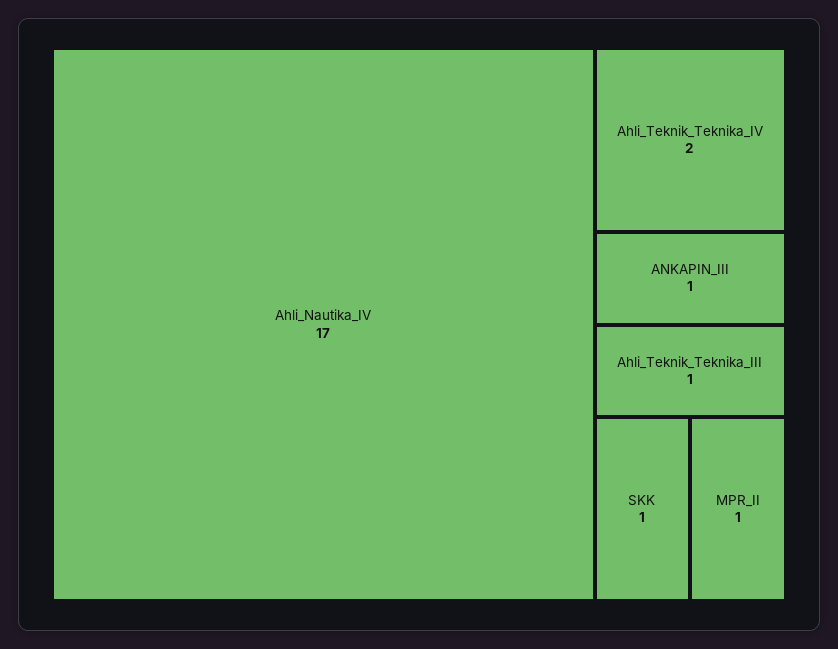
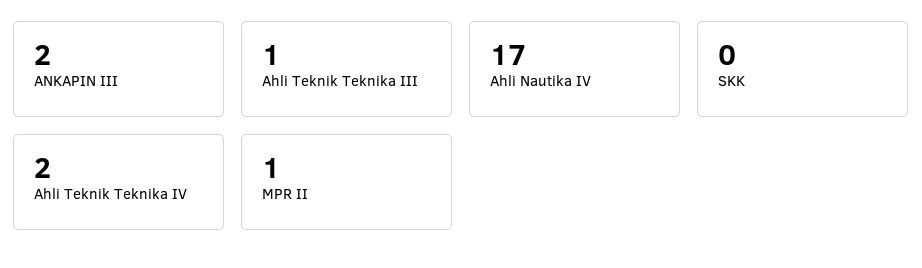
  {
    "Ahli_Nautika_IV": 17,
    "Ahli_Teknik_Teknika_IV": 2,
-   "ANKAPIN_III": 1,
+   "ANKAPIN_III": 2,
    "Ahli_Teknik_Teknika_III": 1,
-   "SKK": 1,
+   "SKK": 0,
    "MPR_II": 1
  }

